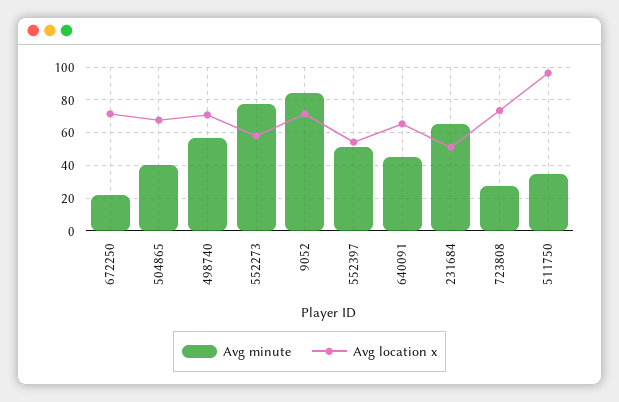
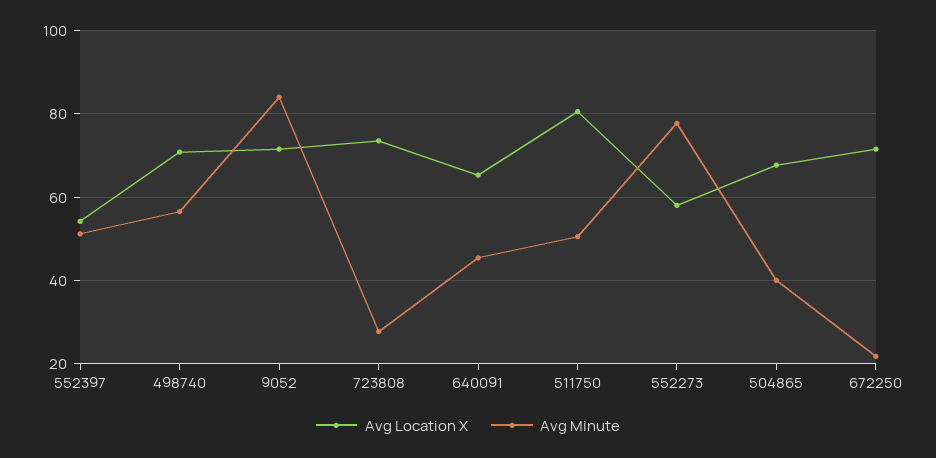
  {
    "Avg minute": {
      "672250": 22,
      "504865": 40,
      "498740": 56,
      "552273": 78,
      "9052": 84,
      "552397": 52,
      "640091": 46,
-     "231684": 65,
      "723808": 28,
-     "511750": 35
+     "511750": 50
    },
    "Avg location x": {
      "672250": 72,
      "504865": 68,
      "498740": 70,
      "552273": 58,
      "9052": 72,
      "552397": 54,
      "640091": 66,
-     "231684": 50,
      "723808": 74,
-     "511750": 95
+     "511750": 80
    }
  }

